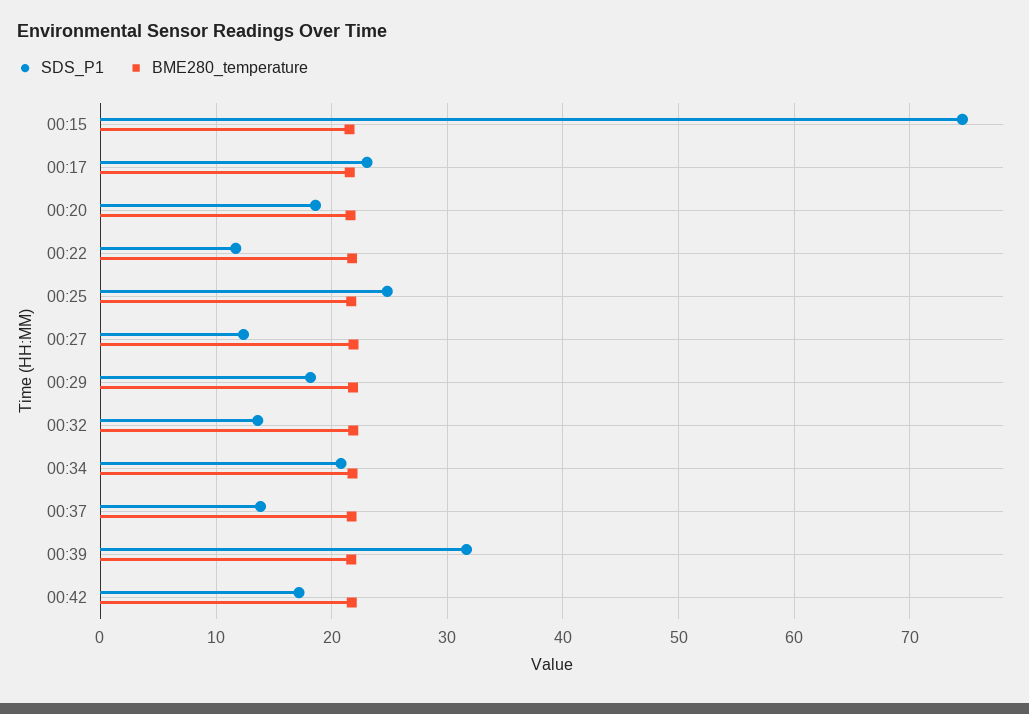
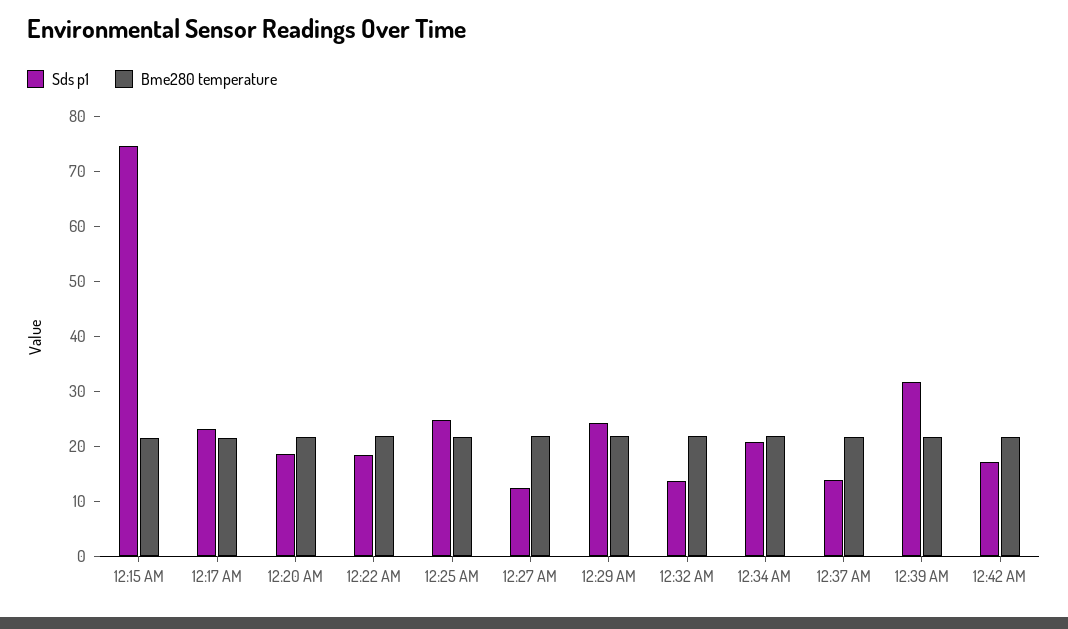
  {
    "SDS_P1": {
      "00:15": 75,
      "00:17": 23,
      "00:20": 19,
-     "00:22": 12,
+     "00:22": 18,
      "00:25": 25,
      "00:27": 12,
-     "00:29": 18,
+     "00:29": 24,
      "00:32": 14,
      "00:34": 21,
      "00:37": 14,
      "00:39": 32,
      "00:42": 17
    },
    "BME280_temperature": {
      "00:15": 22,
      "00:17": 22,
      "00:20": 22,
      "00:22": 22,
      "00:25": 22,
      "00:27": 22,
      "00:29": 22,
      "00:32": 22,
      "00:34": 22,
      "00:37": 22,
      "00:39": 22,
      "00:42": 22
    }
  }

